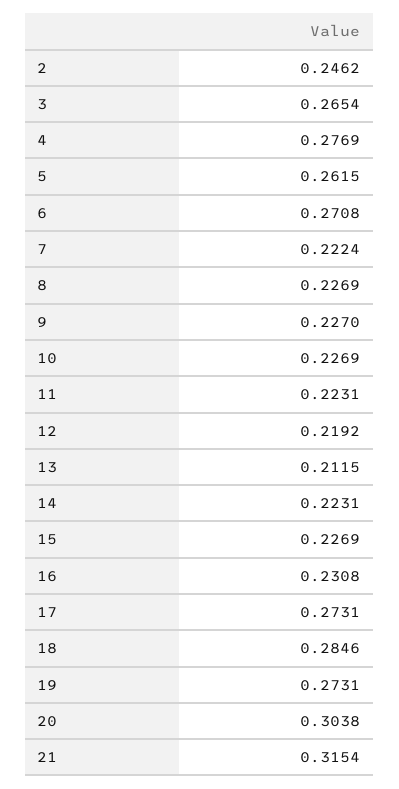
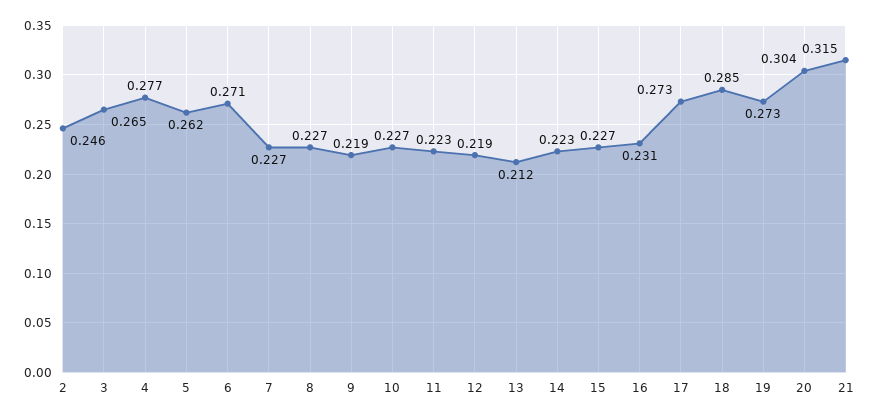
  {
    "2": 0.2462,
    "3": 0.2654,
    "4": 0.2769,
    "5": 0.2615,
    "6": 0.2708,
-   "7": 0.2224,
+   "7": 0.227,
    "8": 0.2269,
-   "9": 0.227,
+   "9": 0.219,
    "10": 0.2269,
    "11": 0.2231,
    "12": 0.2192,
    "13": 0.2115,
    "14": 0.2231,
    "15": 0.2269,
    "16": 0.2308,
    "17": 0.2731,
    "18": 0.2846,
    "19": 0.2731,
    "20": 0.3038,
    "21": 0.3154
  }

